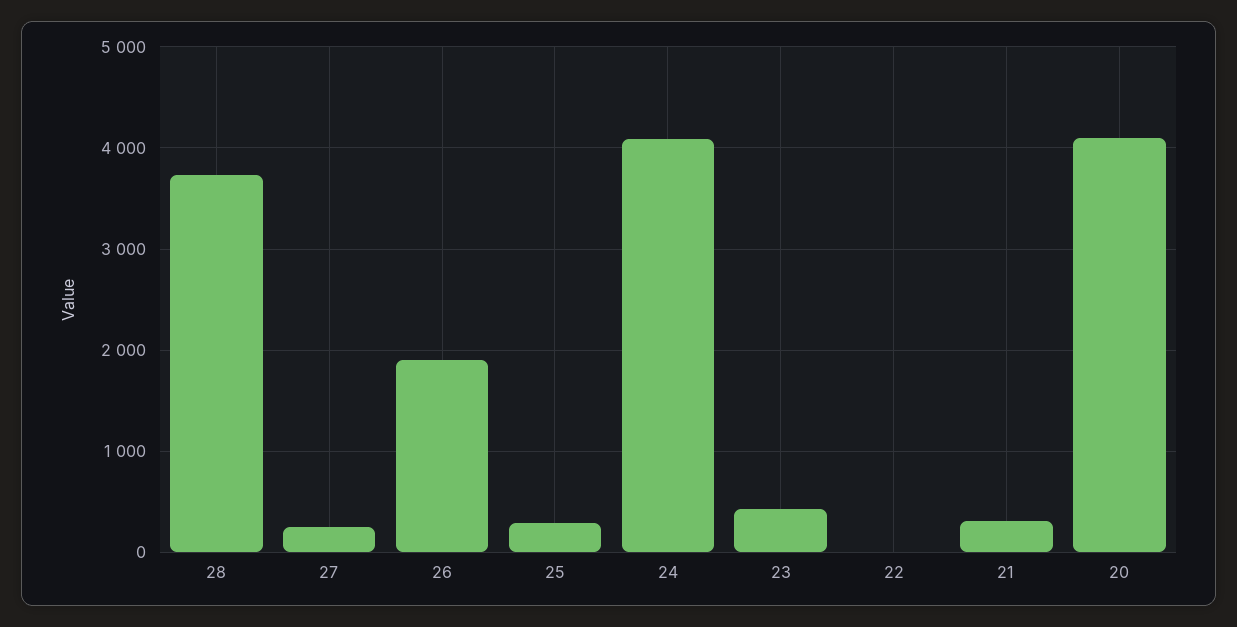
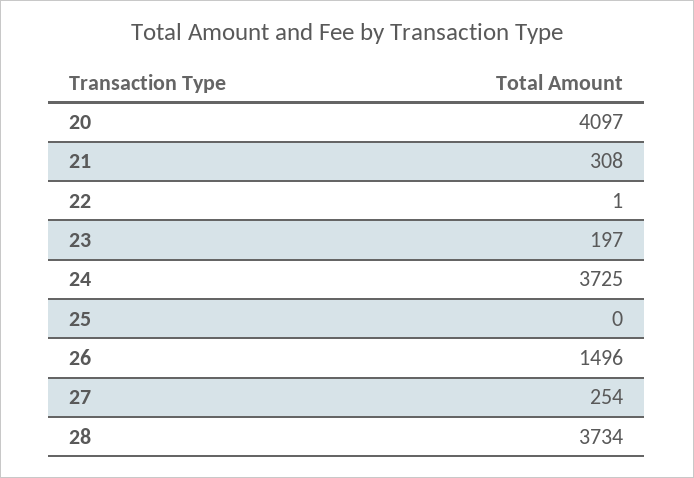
  {
    "28": 3734,
    "27": 254,
-   "26": 1900,
+   "26": 1496,
-   "25": 300,
+   "25": 0,
-   "24": 4100,
+   "24": 3725,
-   "23": 400,
+   "23": 197,
    "22": 1,
    "21": 308,
    "20": 4097
  }

